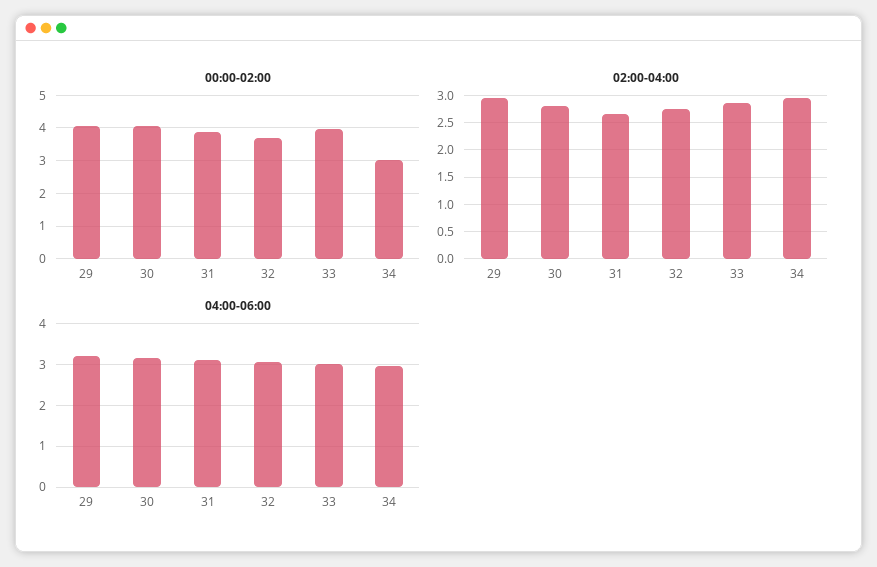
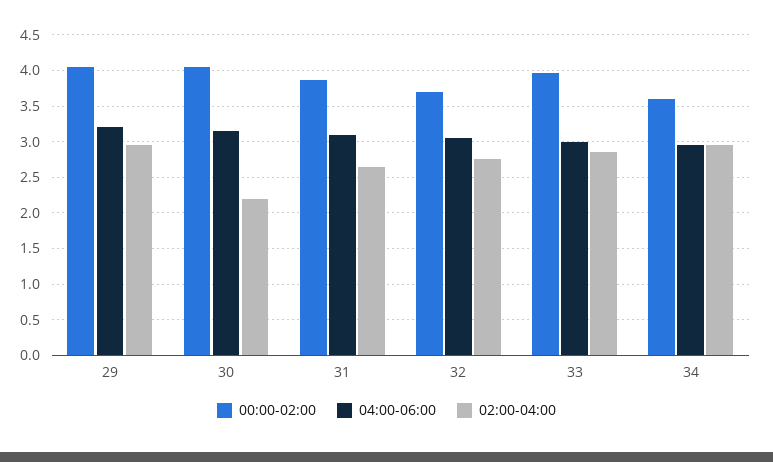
  {
    "00:00-02:00": {
      "29": 4.1,
      "30": 4.1,
      "31": 3.9,
      "32": 3.7,
      "33": 4,
-     "34": 3
+     "34": 3.6
    },
    "02:00-04:00": {
      "29": 3,
-     "30": 2.75,
+     "30": 2.2,
      "31": 2.7,
      "32": 2.8,
      "33": 2.9,
      "34": 3
    },
    "04:00-06:00": {
      "29": 3.2,
      "30": 3.2,
      "31": 3.1,
      "32": 3.1,
      "33": 3,
      "34": 3
    }
  }

